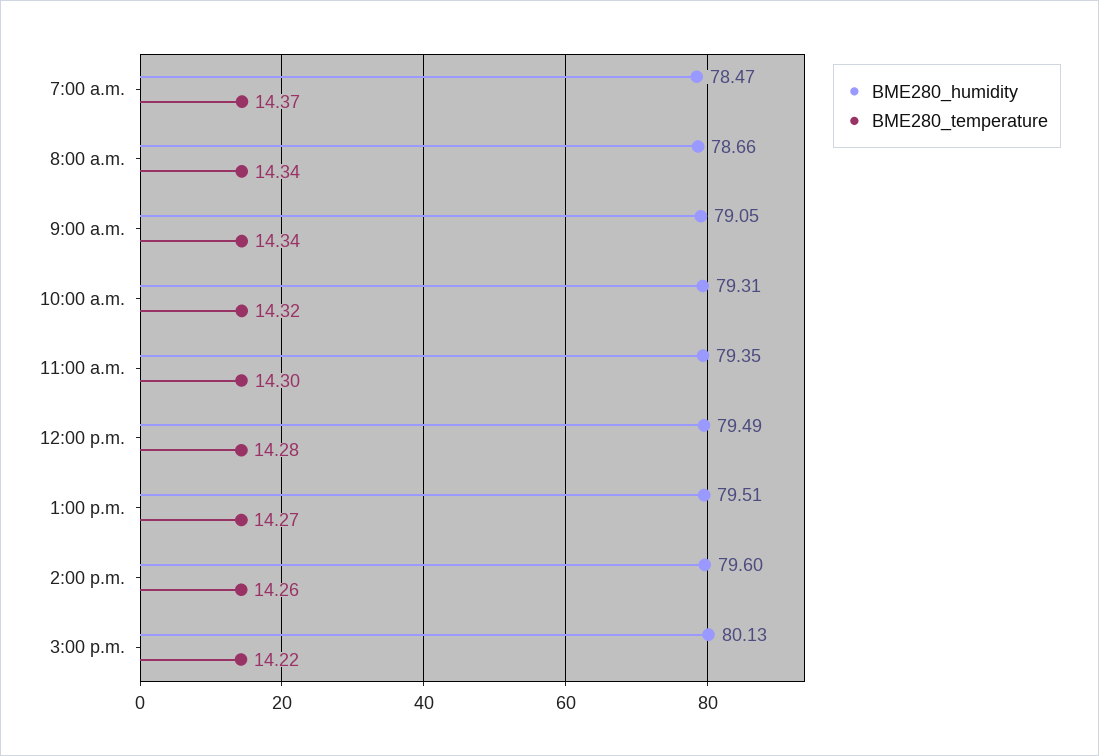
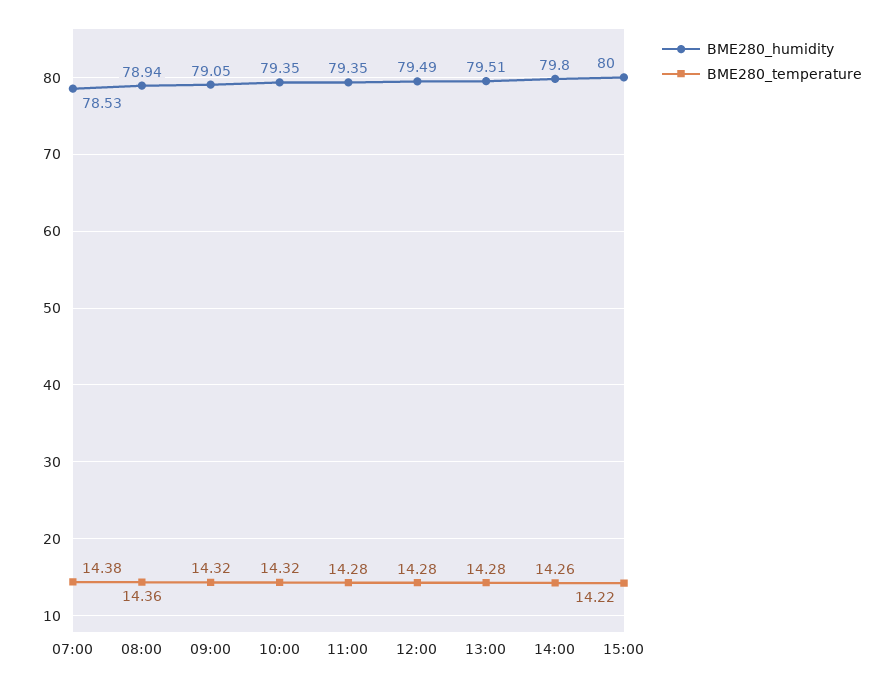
  {
    "BME280_humidity": {
-     "7:00 a.m.": 78.47,
+     "7:00 a.m.": 78.53,
-     "8:00 a.m.": 78.66,
+     "8:00 a.m.": 78.94,
      "9:00 a.m.": 79.05,
-     "10:00 a.m.": 79.31,
+     "10:00 a.m.": 79.35,
      "11:00 a.m.": 79.35,
      "12:00 p.m.": 79.49,
      "1:00 p.m.": 79.51,
-     "2:00 p.m.": 79.6,
+     "2:00 p.m.": 79.8,
-     "3:00 p.m.": 80.13
+     "3:00 p.m.": 80
    },
    "BME280_temperature": {
-     "7:00 a.m.": 14.37,
+     "7:00 a.m.": 14.38,
-     "8:00 a.m.": 14.34,
+     "8:00 a.m.": 14.36,
-     "9:00 a.m.": 14.34,
+     "9:00 a.m.": 14.32,
      "10:00 a.m.": 14.32,
-     "11:00 a.m.": 14.3,
+     "11:00 a.m.": 14.28,
      "12:00 p.m.": 14.28,
-     "1:00 p.m.": 14.27,
+     "1:00 p.m.": 14.28,
      "2:00 p.m.": 14.26,
      "3:00 p.m.": 14.22
    }
  }

